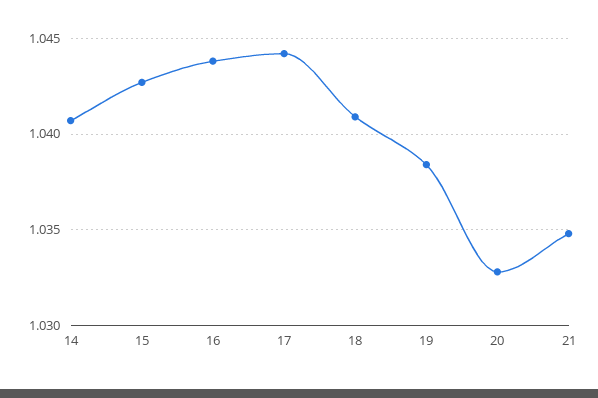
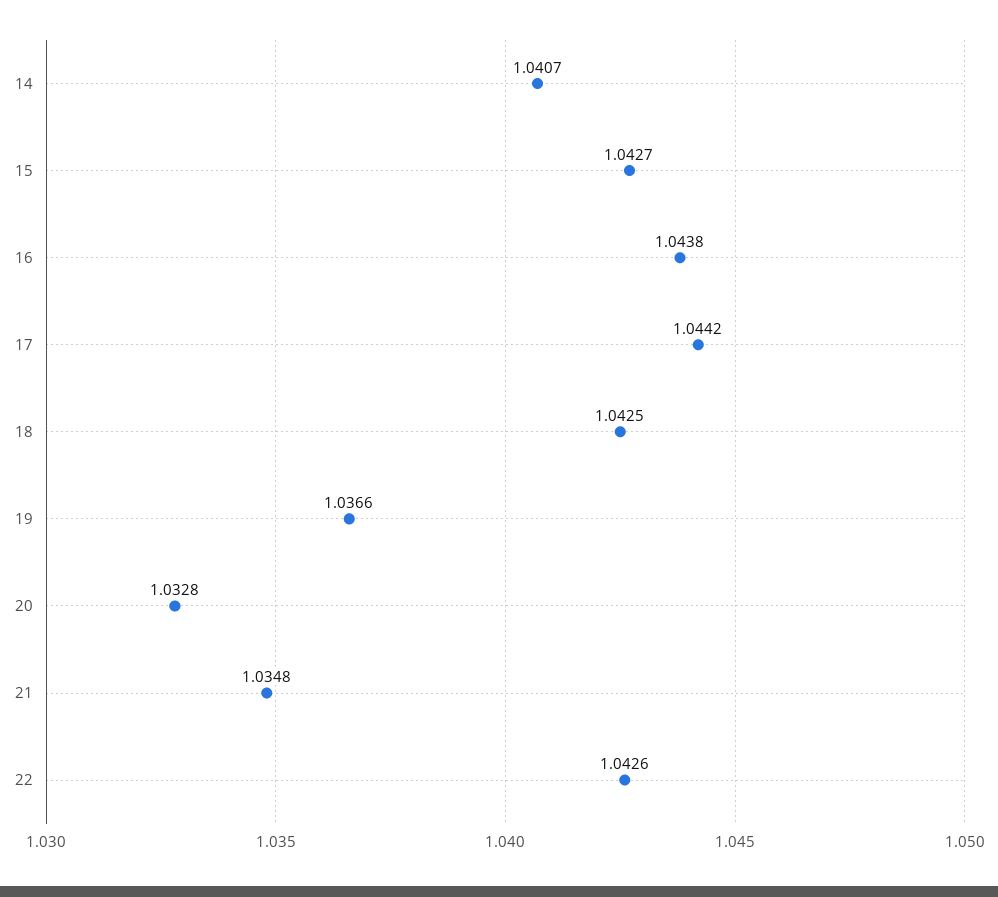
  {
    "14": 1.0407,
    "15": 1.0427,
    "16": 1.0438,
    "17": 1.0442,
-   "18": 1.041,
+   "18": 1.0425,
-   "19": 1.0385,
+   "19": 1.0366,
    "20": 1.0328,
-   "21": 1.0348
+   "21": 1.0348,
+   "22": 1.0426
  }

